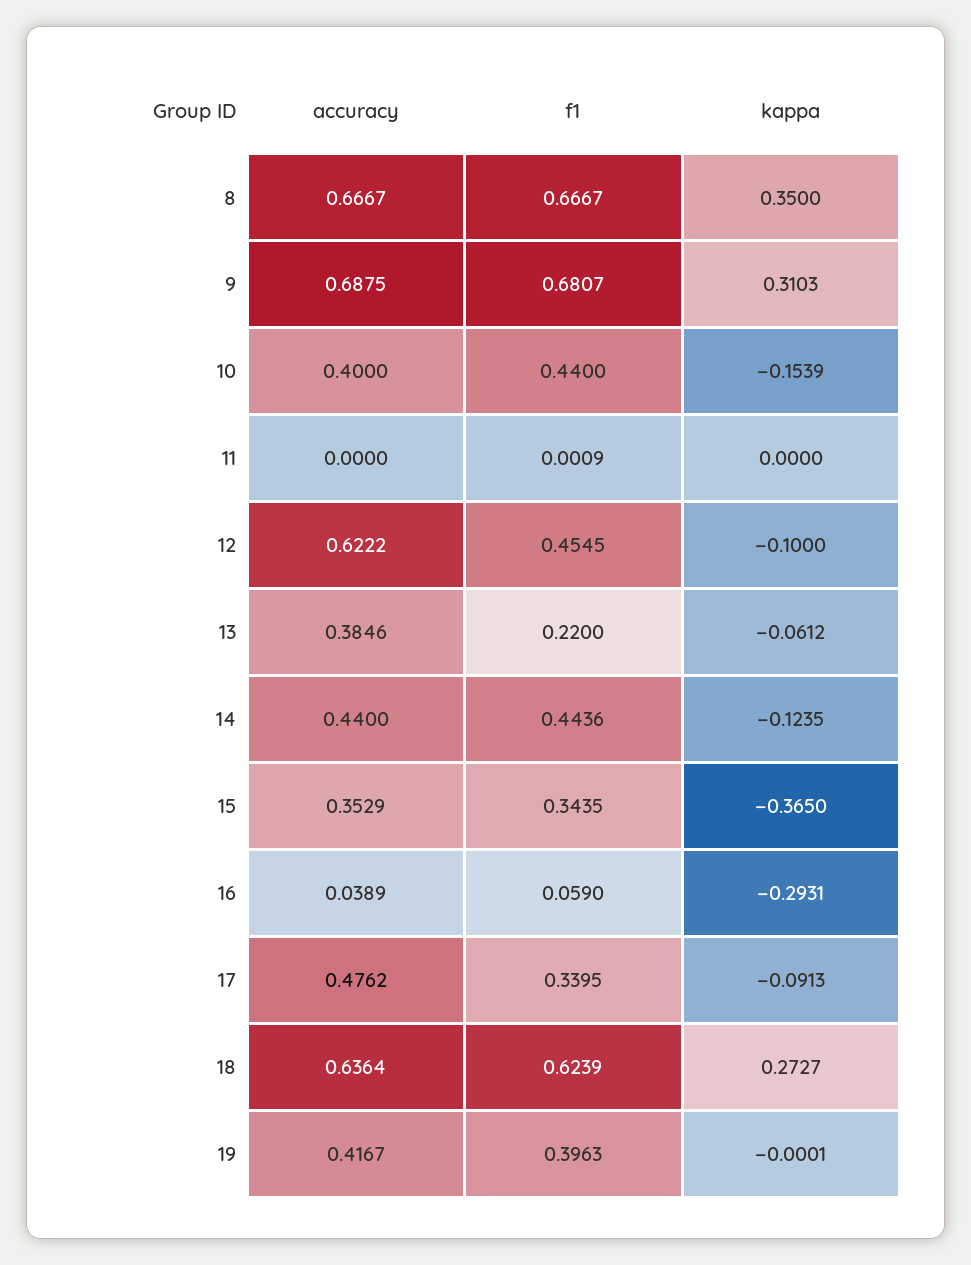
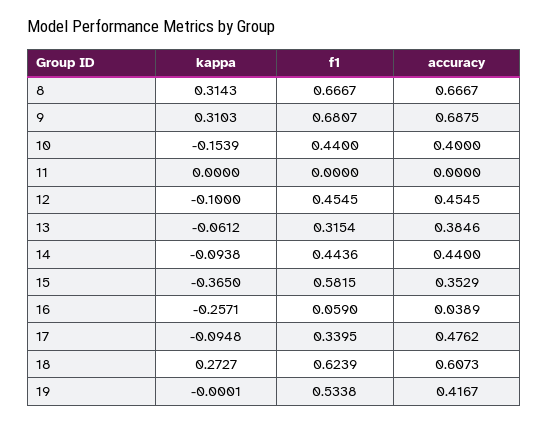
  {
    "accuracy": {
      "8": 0.6667,
      "9": 0.6875,
      "10": 0.4,
      "11": 0,
-     "12": 0.6222,
+     "12": 0.4545,
      "13": 0.3846,
      "14": 0.44,
      "15": 0.3529,
      "16": 0.0389,
      "17": 0.4762,
-     "18": 0.6364,
+     "18": 0.6073,
      "19": 0.4167
    },
    "f1": {
      "8": 0.6667,
      "9": 0.6807,
      "10": 0.44,
-     "11": 0.0009,
+     "11": 0,
      "12": 0.4545,
-     "13": 0.22,
+     "13": 0.3154,
      "14": 0.4436,
-     "15": 0.3435,
+     "15": 0.5815,
      "16": 0.059,
      "17": 0.3395,
      "18": 0.6239,
-     "19": 0.3963
+     "19": 0.5338
    },
    "kappa": {
-     "8": 0.35,
+     "8": 0.3143,
      "9": 0.3103,
      "10": -0.1539,
      "11": 0,
      "12": -0.1,
      "13": -0.0612,
-     "14": -0.1235,
+     "14": -0.0938,
      "15": -0.365,
-     "16": -0.2931,
+     "16": -0.2571,
-     "17": -0.0913,
+     "17": -0.0948,
      "18": 0.2727,
      "19": -0.0001
    }
  }

